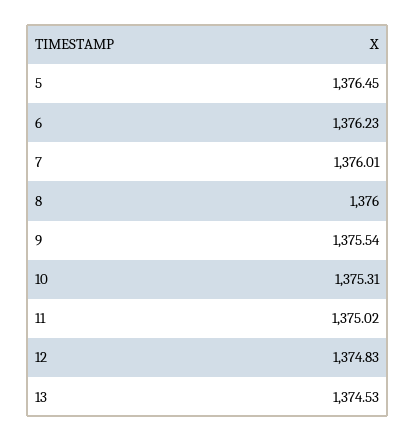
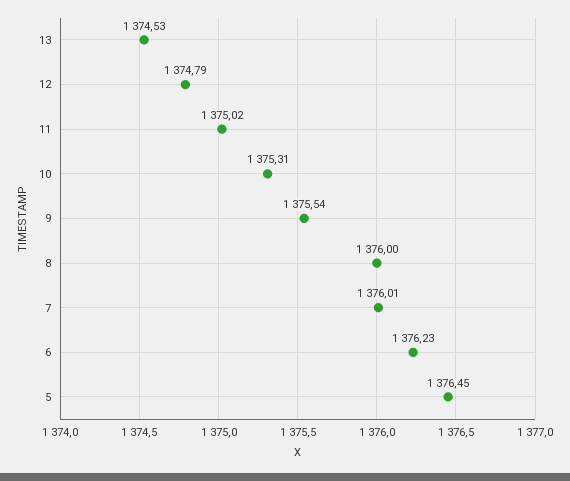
  {
    "5": 1376.45,
    "6": 1376.23,
    "7": 1376.01,
    "8": 1376,
    "9": 1375.54,
    "10": 1375.31,
    "11": 1375.02,
-   "12": 1374.83,
+   "12": 1374.79,
    "13": 1374.53
  }

